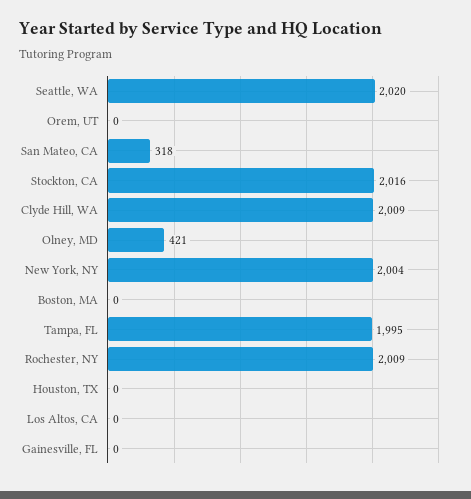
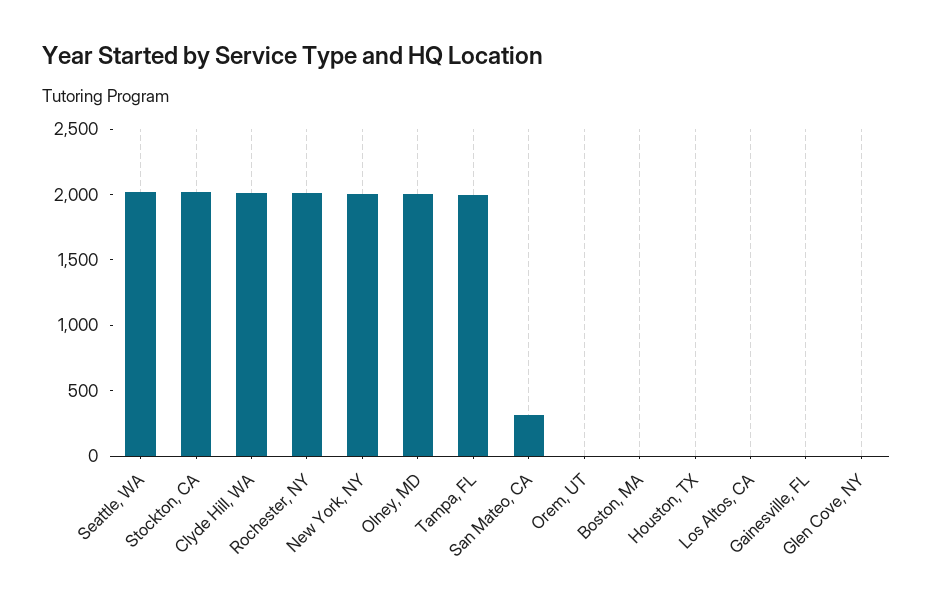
  {
    "Seattle, WA": 2020,
    "Orem, UT": 0,
    "San Mateo, CA": 318,
    "Stockton, CA": 2016,
    "Clyde Hill, WA": 2009,
-   "Olney, MD": 421,
+   "Olney, MD": 2000,
    "New York, NY": 2004,
    "Boston, MA": 0,
    "Tampa, FL": 1995,
    "Rochester, NY": 2009,
    "Houston, TX": 0,
    "Los Altos, CA": 0,
-   "Gainesville, FL": 0
+   "Gainesville, FL": 0,
+   "Glen Cove, NY": 0
  }

